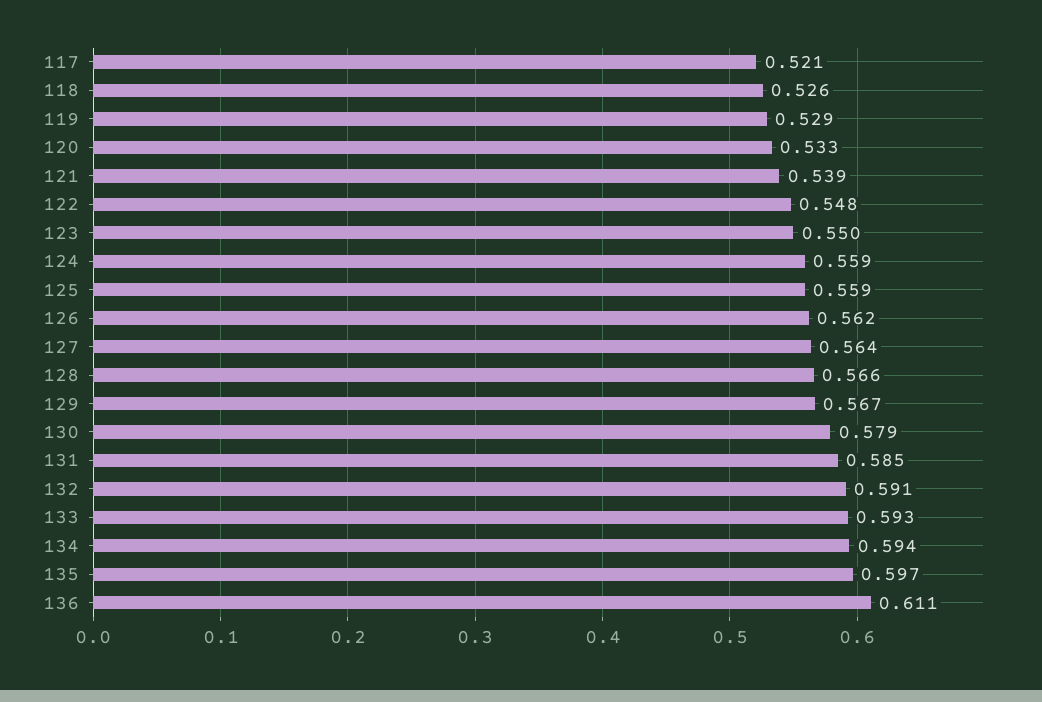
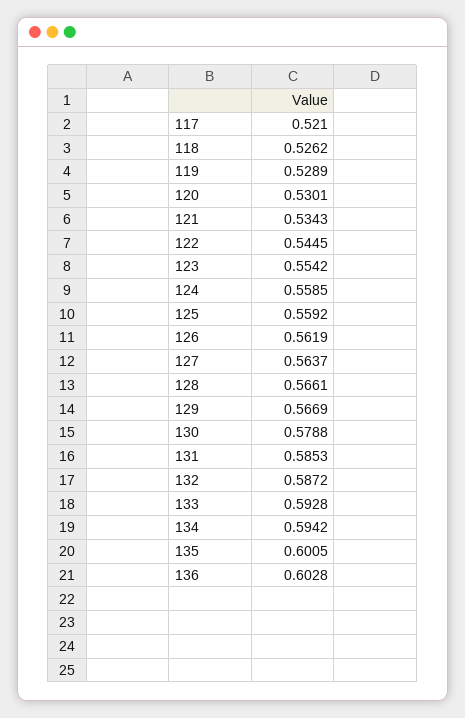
  {
    "117": 0.521,
    "118": 0.5262,
    "119": 0.5289,
-   "120": 0.533,
+   "120": 0.5301,
-   "121": 0.539,
+   "121": 0.5343,
-   "122": 0.548,
+   "122": 0.5445,
-   "123": 0.55,
+   "123": 0.5542,
    "124": 0.5585,
    "125": 0.5592,
    "126": 0.5619,
    "127": 0.5637,
    "128": 0.5661,
    "129": 0.5669,
    "130": 0.5788,
    "131": 0.5853,
-   "132": 0.591,
+   "132": 0.5872,
    "133": 0.5928,
    "134": 0.5942,
-   "135": 0.597,
+   "135": 0.6005,
-   "136": 0.611
+   "136": 0.6028
  }

